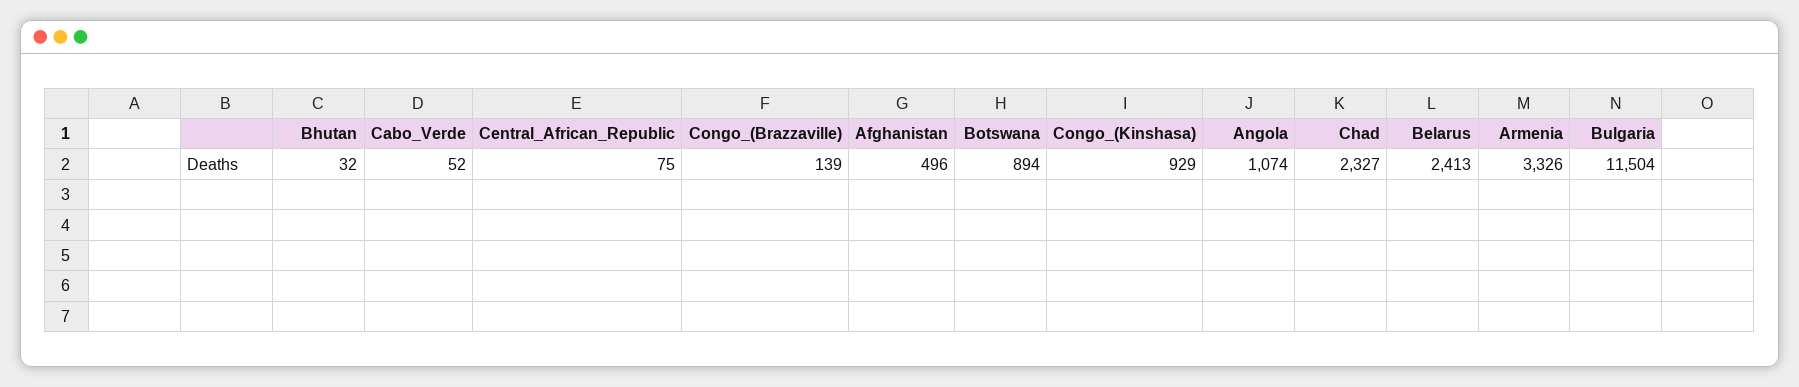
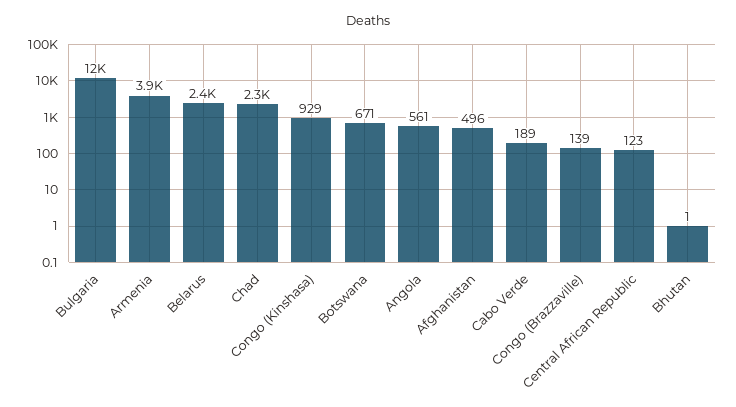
  {
-   "Bhutan": 32,
+   "Bhutan": 1,
-   "Cabo_Verde": 52,
+   "Cabo_Verde": 189,
-   "Central_African_Republic": 75,
+   "Central_African_Republic": 123,
    "Congo_(Brazzaville)": 139,
    "Afghanistan": 496,
-   "Botswana": 894,
+   "Botswana": 671,
    "Congo_(Kinshasa)": 929,
-   "Angola": 1074,
+   "Angola": 561,
    "Chad": 2327,
    "Belarus": 2413,
-   "Armenia": 3326,
+   "Armenia": 3900,
    "Bulgaria": 11504
  }

